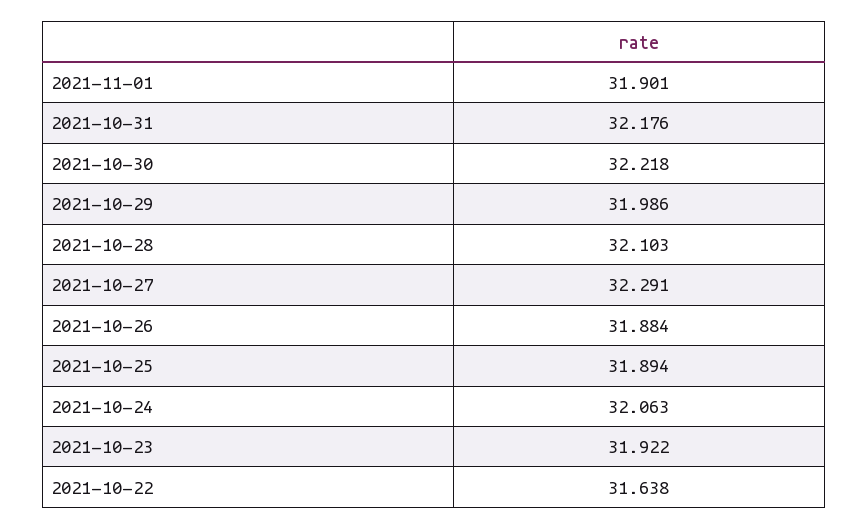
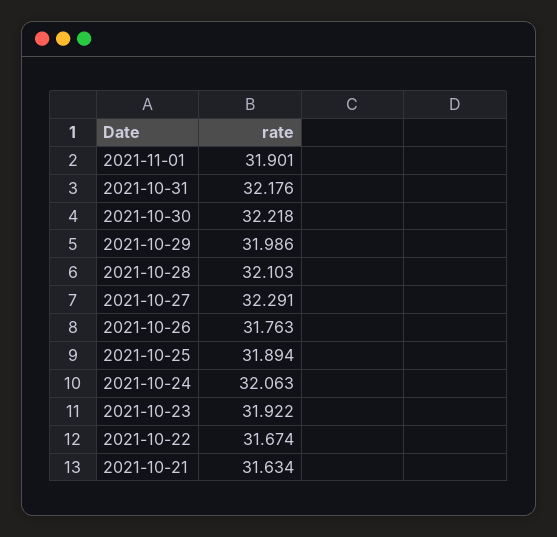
  {
    "2021-11-01": 31.901,
    "2021-10-31": 32.176,
    "2021-10-30": 32.218,
    "2021-10-29": 31.986,
    "2021-10-28": 32.103,
    "2021-10-27": 32.291,
-   "2021-10-26": 31.884,
+   "2021-10-26": 31.763,
    "2021-10-25": 31.894,
    "2021-10-24": 32.063,
    "2021-10-23": 31.922,
-   "2021-10-22": 31.638
+   "2021-10-22": 31.674,
+   "2021-10-21": 31.634
  }

